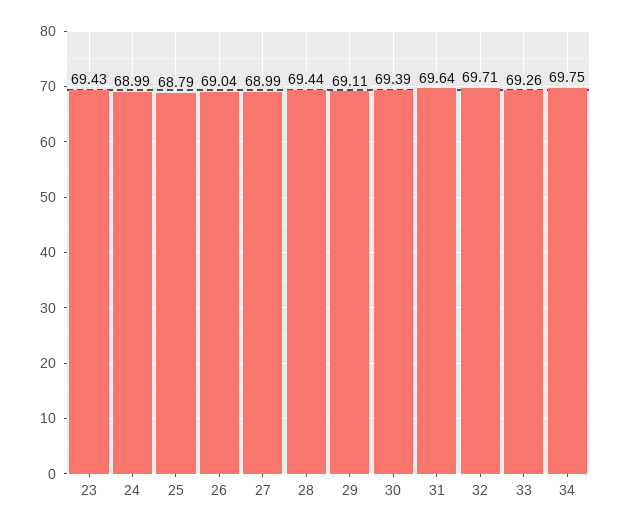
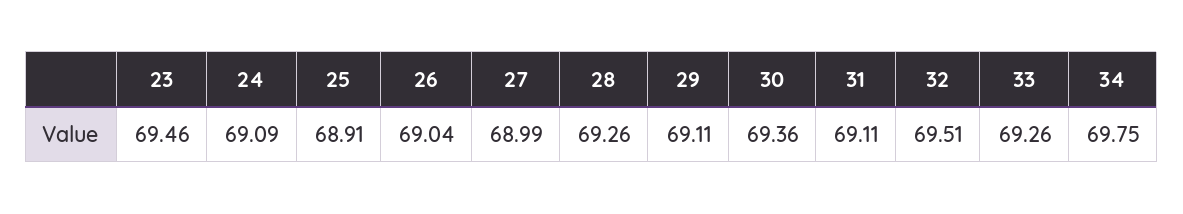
  {
-   "23": 69.43,
+   "23": 69.46,
-   "24": 68.99,
+   "24": 69.09,
-   "25": 68.79,
+   "25": 68.91,
    "26": 69.04,
    "27": 68.99,
-   "28": 69.44,
+   "28": 69.26,
    "29": 69.11,
-   "30": 69.39,
+   "30": 69.36,
-   "31": 69.64,
+   "31": 69.11,
-   "32": 69.71,
+   "32": 69.51,
    "33": 69.26,
    "34": 69.75
  }

